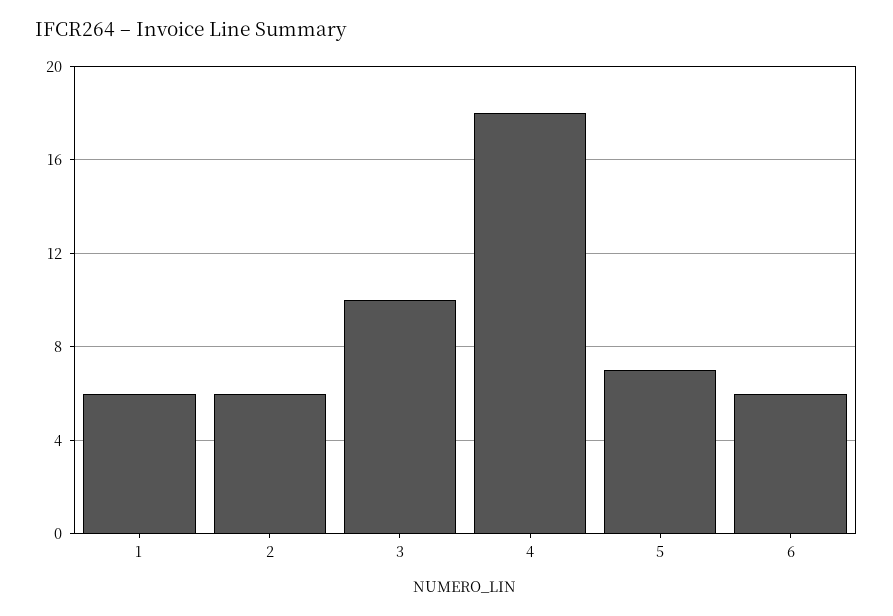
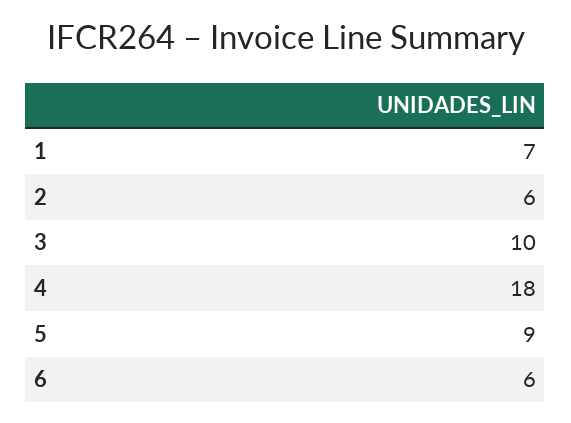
  {
-   "1": 6,
+   "1": 7,
    "2": 6,
    "3": 10,
    "4": 18,
-   "5": 7,
+   "5": 9,
    "6": 6
  }

